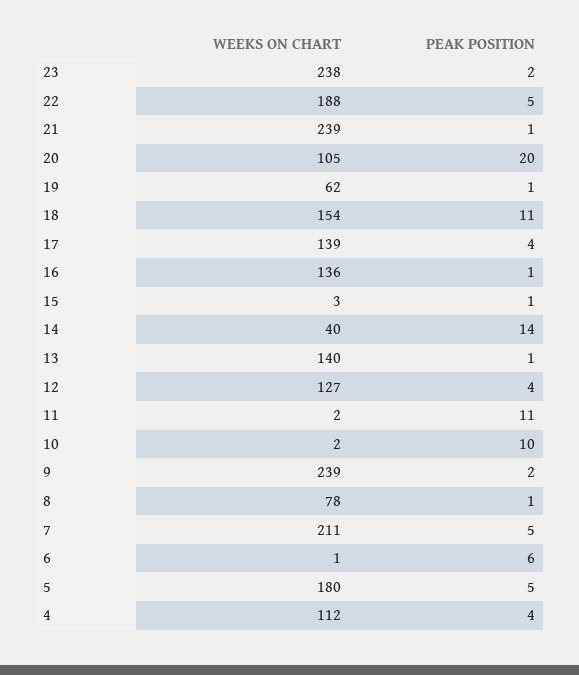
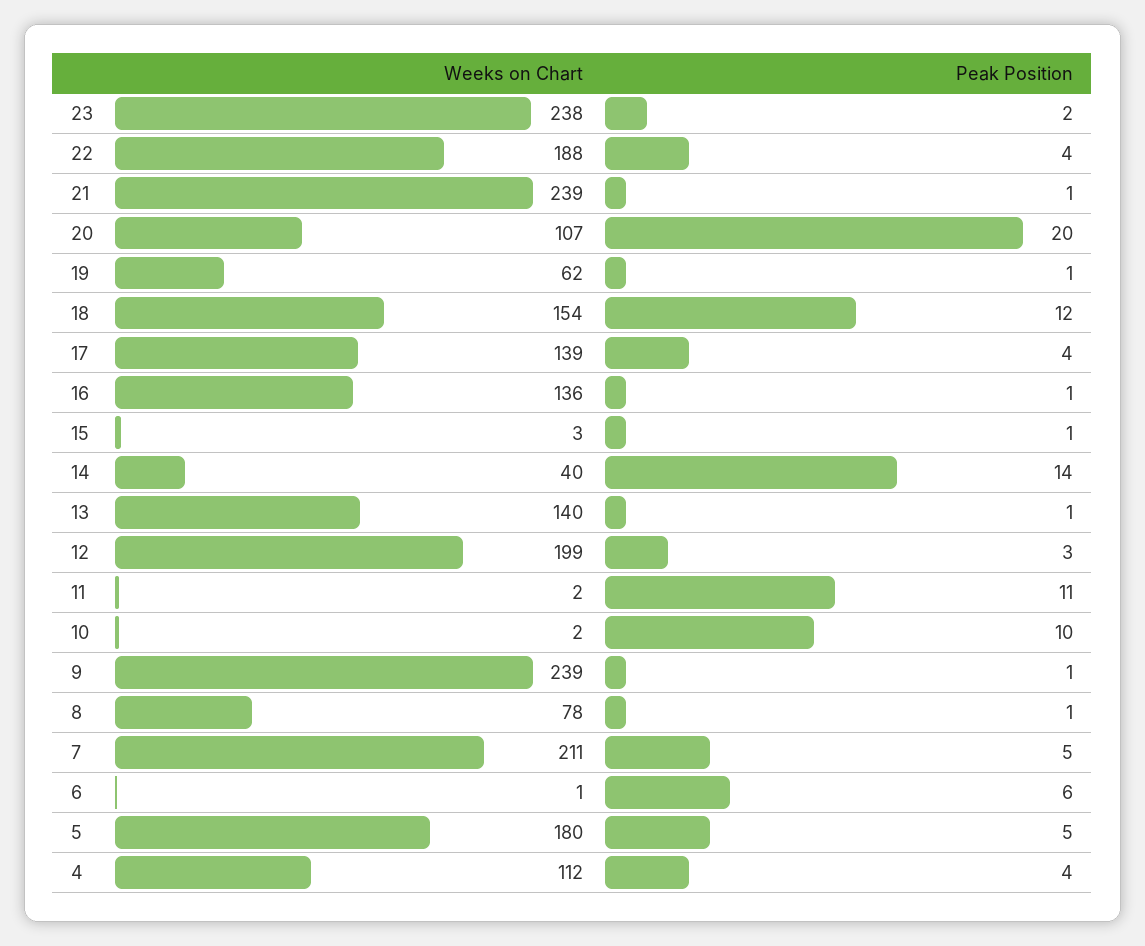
  {
    "WEEKS ON CHART": {
      "23": 238,
      "22": 188,
      "21": 239,
-     "20": 105,
+     "20": 107,
      "19": 62,
      "18": 154,
      "17": 139,
      "16": 136,
      "15": 3,
      "14": 40,
      "13": 140,
-     "12": 127,
+     "12": 199,
      "11": 2,
      "10": 2,
      "9": 239,
      "8": 78,
      "7": 211,
      "6": 1,
      "5": 180,
      "4": 112
    },
    "PEAK POSITION": {
      "23": 2,
-     "22": 5,
+     "22": 4,
      "21": 1,
      "20": 20,
      "19": 1,
-     "18": 11,
+     "18": 12,
      "17": 4,
      "16": 1,
      "15": 1,
      "14": 14,
      "13": 1,
-     "12": 4,
+     "12": 3,
      "11": 11,
      "10": 10,
-     "9": 2,
+     "9": 1,
      "8": 1,
      "7": 5,
      "6": 6,
      "5": 5,
      "4": 4
    }
  }

